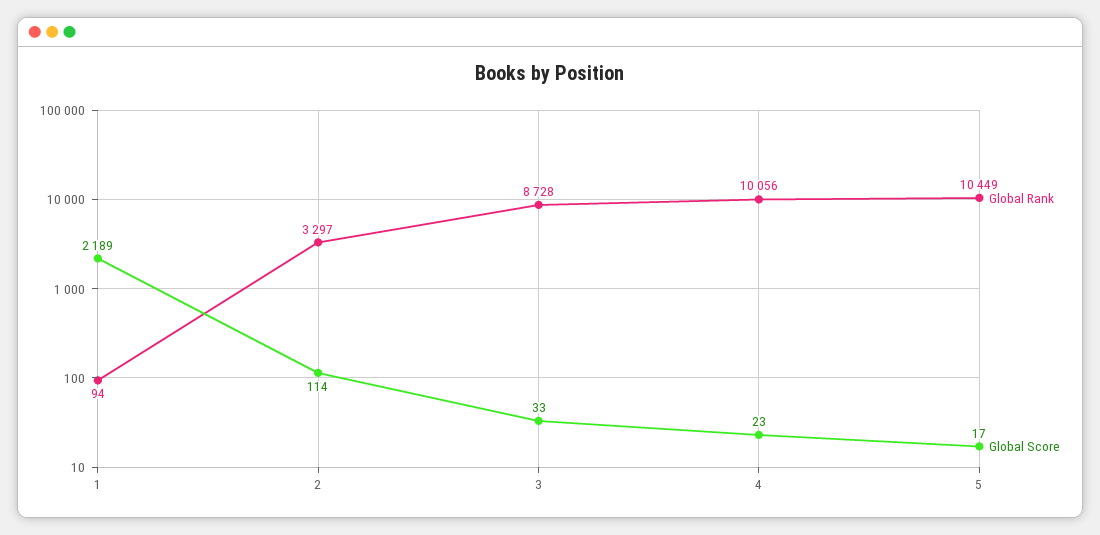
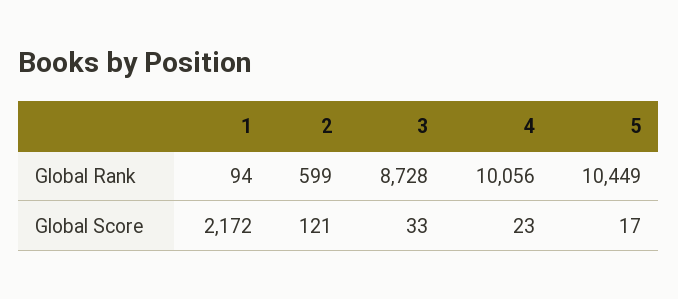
  {
    "Global Rank": {
      "1": 94,
-     "2": 3297,
+     "2": 599,
      "3": 8728,
      "4": 10056,
      "5": 10449
    },
    "Global Score": {
-     "1": 2189,
+     "1": 2172,
-     "2": 114,
+     "2": 121,
      "3": 33,
      "4": 23,
      "5": 17
    }
  }

